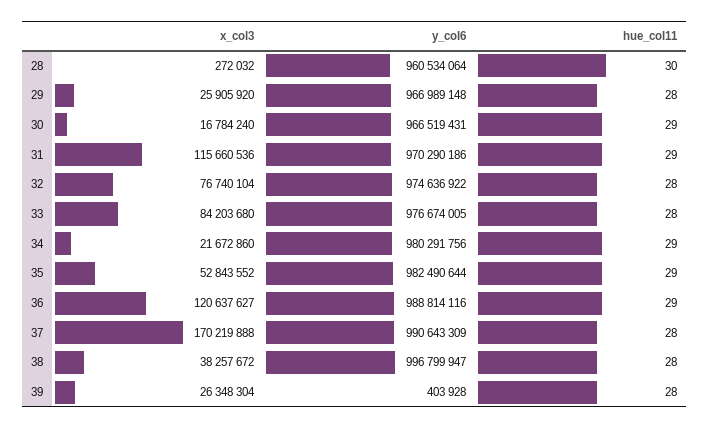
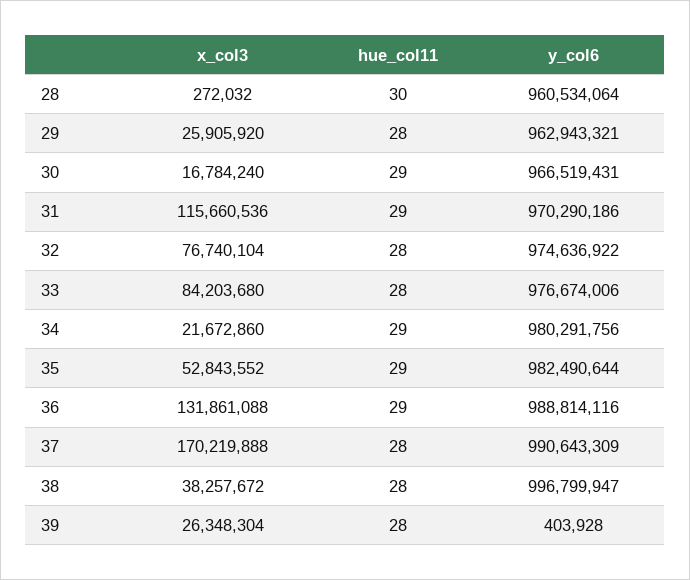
  {
    "x_col3": {
      "28": 272032,
      "29": 25905920,
      "30": 16784240,
      "31": 115660536,
      "32": 76740104,
      "33": 84203680,
      "34": 21672860,
      "35": 52843552,
-     "36": 120637627,
+     "36": 131861088,
      "37": 170219888,
      "38": 38257672,
      "39": 26348304
    },
    "y_col6": {
      "28": 960534064,
-     "29": 966989148,
+     "29": 962943321,
      "30": 966519431,
      "31": 970290186,
      "32": 974636922,
-     "33": 976674005,
+     "33": 976674006,
      "34": 980291756,
      "35": 982490644,
      "36": 988814116,
      "37": 990643309,
      "38": 996799947,
      "39": 403928
    },
    "hue_col11": {
      "28": 30,
      "29": 28,
      "30": 29,
      "31": 29,
      "32": 28,
      "33": 28,
      "34": 29,
      "35": 29,
      "36": 29,
      "37": 28,
      "38": 28,
      "39": 28
    }
  }

